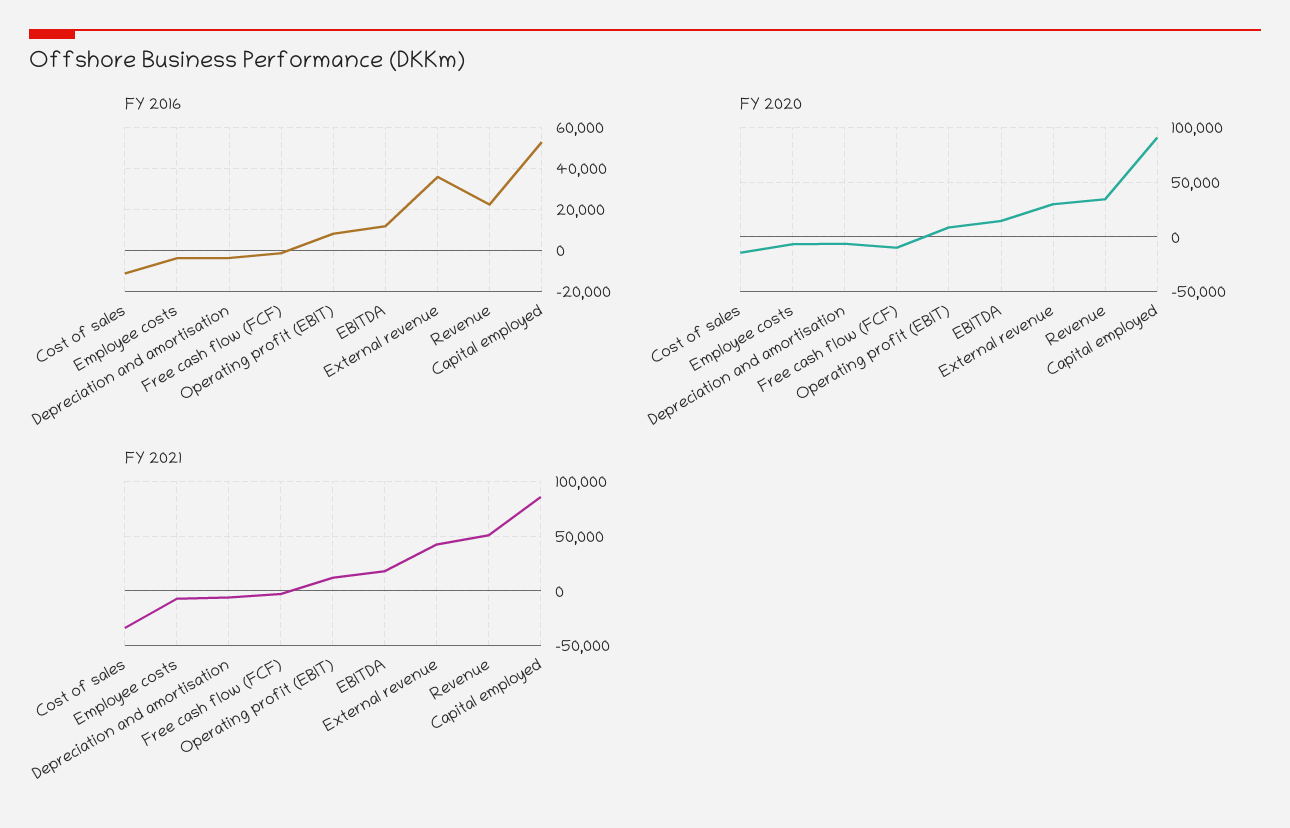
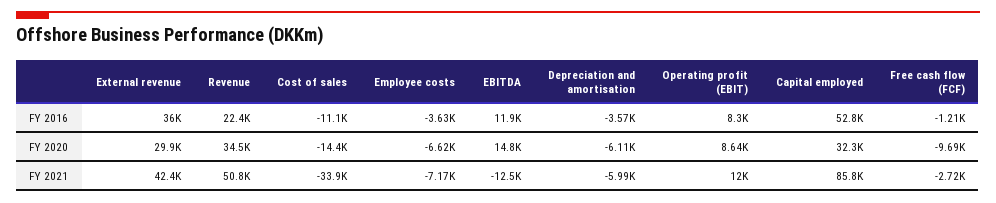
  {
    "FY 2016": {
      "Cost of sales": -11100,
      "Employee costs": -3630,
      "Depreciation and amortisation": -3570,
      "Free cash flow (FCF)": -1210,
      "Operating profit (EBIT)": 8300,
      "EBITDA": 11900,
      "External revenue": 36000,
      "Revenue": 22400,
      "Capital employed": 52800
    },
    "FY 2020": {
      "Cost of sales": -14400,
      "Employee costs": -6620,
      "Depreciation and amortisation": -6110,
      "Free cash flow (FCF)": -9690,
      "Operating profit (EBIT)": 8640,
      "EBITDA": 14800,
      "External revenue": 29900,
      "Revenue": 34500,
-     "Capital employed": 90000
+     "Capital employed": 32300
    },
    "FY 2021": {
      "Cost of sales": -33900,
      "Employee costs": -7170,
      "Depreciation and amortisation": -5990,
      "Free cash flow (FCF)": -2720,
      "Operating profit (EBIT)": 12000,
-     "EBITDA": 20000,
+     "EBITDA": -12500,
      "External revenue": 42400,
      "Revenue": 50800,
      "Capital employed": 85800
    }
  }

